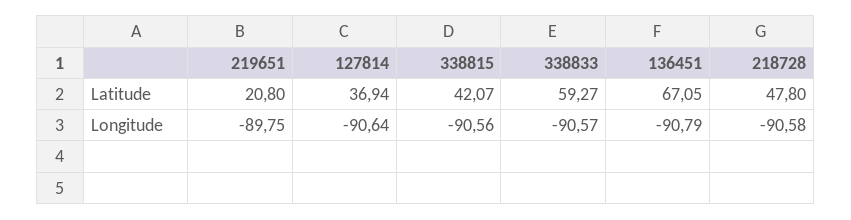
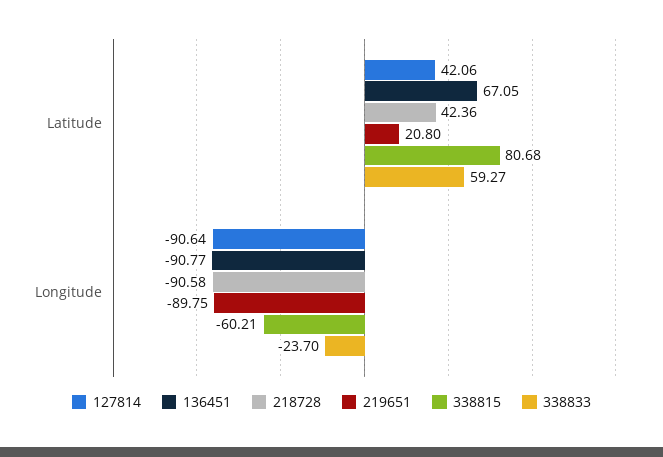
  {
    "219651": {
      "Latitude": 20.8,
      "Longitude": -89.75
    },
    "127814": {
-     "Latitude": 36.94,
+     "Latitude": 42.06,
      "Longitude": -90.64
    },
    "338815": {
-     "Latitude": 42.07,
+     "Latitude": 80.68,
-     "Longitude": -90.56
+     "Longitude": -60.21
    },
    "338833": {
      "Latitude": 59.27,
-     "Longitude": -90.57
+     "Longitude": -23.7
    },
    "136451": {
      "Latitude": 67.05,
-     "Longitude": -90.79
+     "Longitude": -90.77
    },
    "218728": {
-     "Latitude": 47.8,
+     "Latitude": 42.36,
      "Longitude": -90.58
    }
  }

